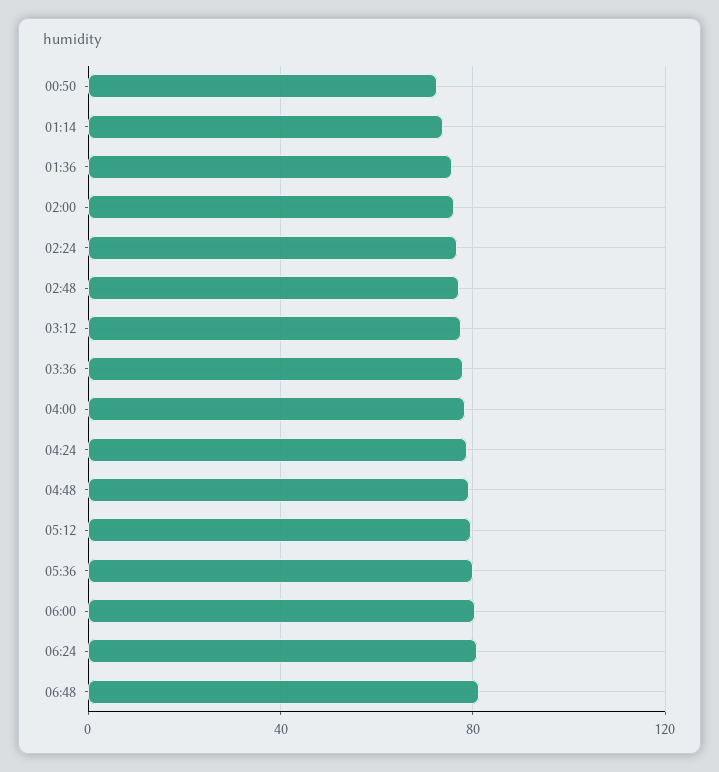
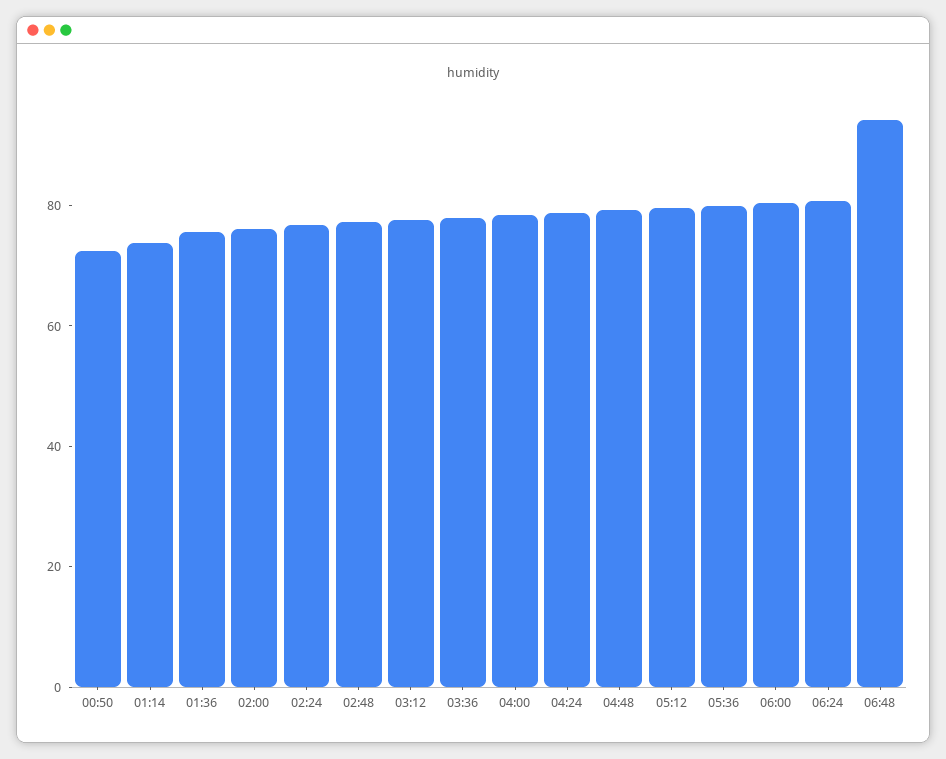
  {
    "00:50": 75,
    "01:14": 75,
    "01:36": 75,
    "02:00": 75,
    "02:24": 75,
    "02:48": 75,
    "03:12": 80,
    "03:36": 80,
    "04:00": 80,
    "04:24": 80,
    "04:48": 80,
    "05:12": 80,
    "05:36": 80,
    "06:00": 80,
    "06:24": 80,
-   "06:48": 80
+   "06:48": 95
  }

